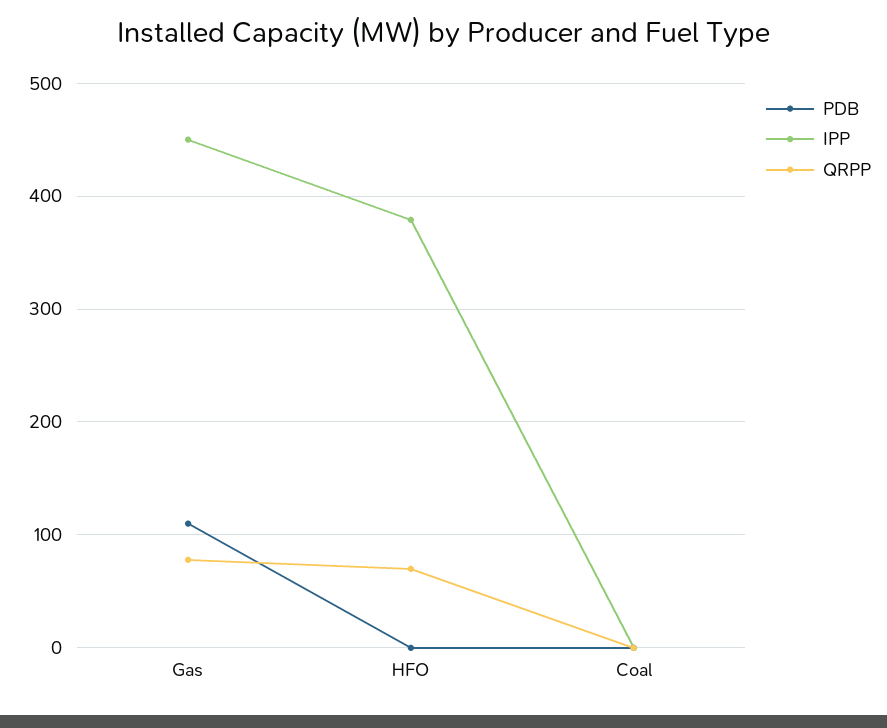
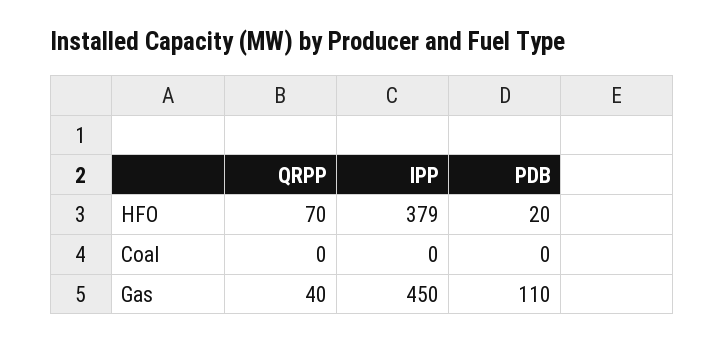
  {
    "PDB": {
      "Gas": 110,
-     "HFO": 0,
+     "HFO": 20,
      "Coal": 0
    },
    "IPP": {
      "Gas": 450,
      "HFO": 379,
      "Coal": 0
    },
    "QRPP": {
-     "Gas": 80,
+     "Gas": 40,
      "HFO": 70,
      "Coal": 0
    }
  }

